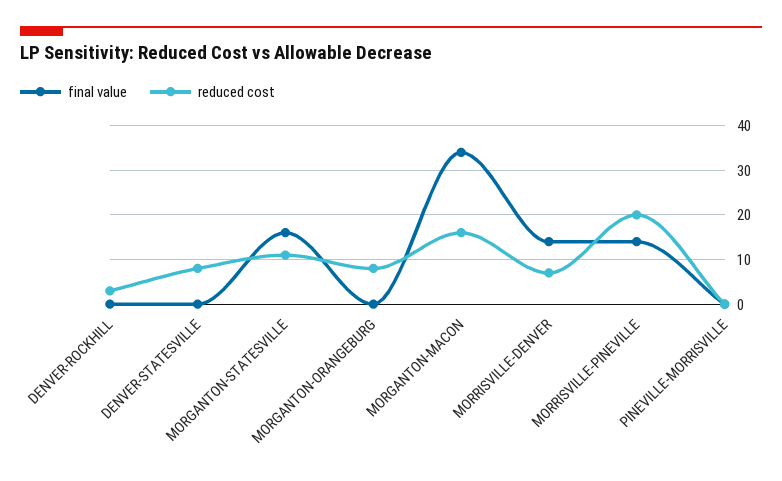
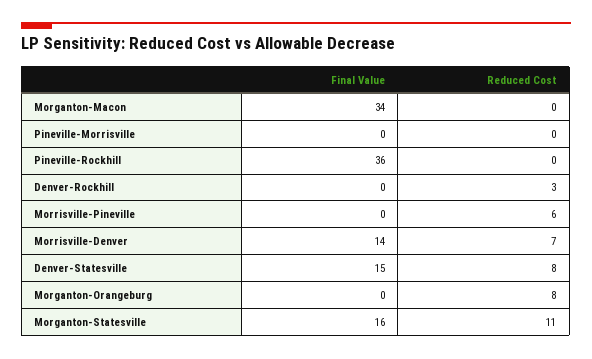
  {
    "final value": {
      "DENVER-ROCKHILL": 0,
-     "DENVER-STATESVILLE": 0,
+     "DENVER-STATESVILLE": 15,
      "MORGANTON-STATESVILLE": 16,
      "MORGANTON-ORANGEBURG": 0,
      "MORGANTON-MACON": 34,
      "MORRISVILLE-DENVER": 14,
-     "MORRISVILLE-PINEVILLE": 15,
+     "MORRISVILLE-PINEVILLE": 0,
-     "PINEVILLE-MORRISVILLE": 0
+     "PINEVILLE-MORRISVILLE": 0,
+     "Pineville-Rockhill": 36
    },
    "reduced cost": {
      "DENVER-ROCKHILL": 3,
      "DENVER-STATESVILLE": 8,
      "MORGANTON-STATESVILLE": 11,
      "MORGANTON-ORANGEBURG": 8,
-     "MORGANTON-MACON": 15,
+     "MORGANTON-MACON": 0,
      "MORRISVILLE-DENVER": 7,
-     "MORRISVILLE-PINEVILLE": 20,
+     "MORRISVILLE-PINEVILLE": 6,
-     "PINEVILLE-MORRISVILLE": 0
+     "PINEVILLE-MORRISVILLE": 0,
+     "Pineville-Rockhill": 0
    }
  }

